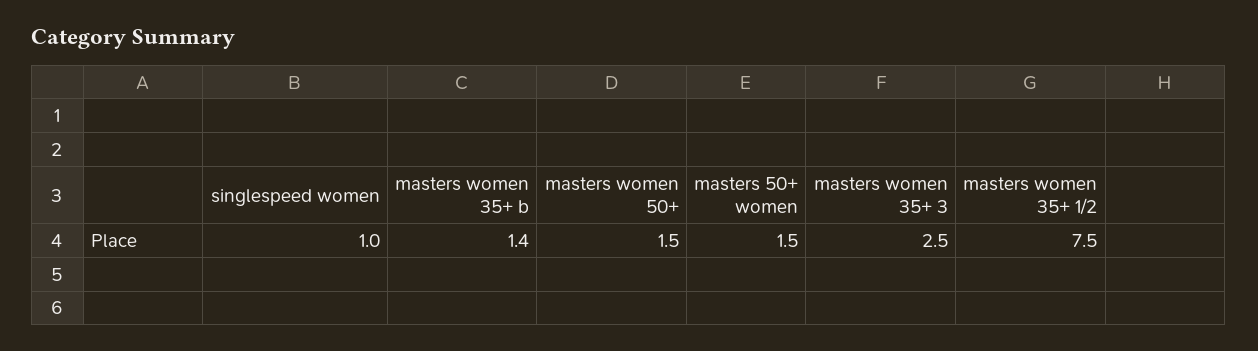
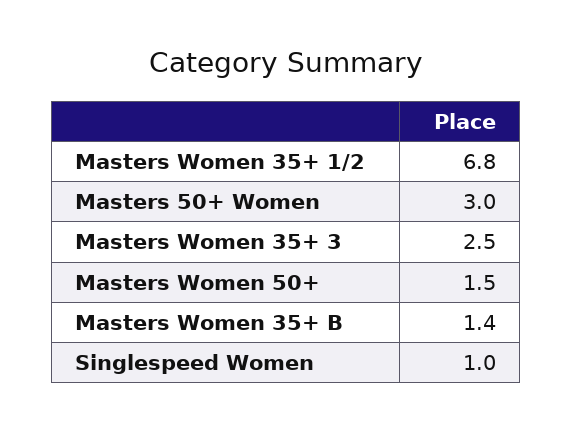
  {
    "singlespeed women": 1,
    "masters women 35+ b": 1.4,
    "masters women 50+": 1.5,
-   "masters 50+ women": 1.5,
+   "masters 50+ women": 3,
    "masters women 35+ 3": 2.5,
-   "masters women 35+ 1/2": 7.5
+   "masters women 35+ 1/2": 6.8
  }

